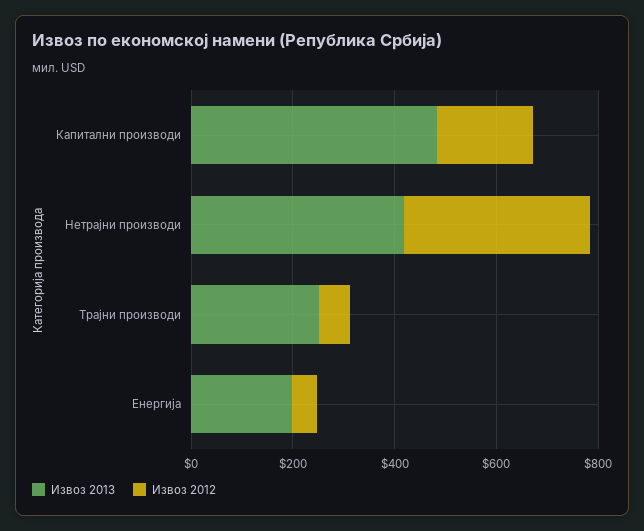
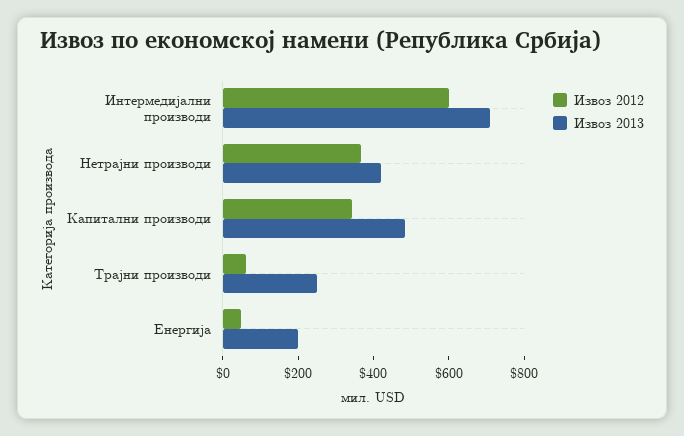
  {
    "Извоз 2013": {
      "Капитални производи": 500,
      "Нетрајни производи": 400,
      "Трајни производи": 250,
-     "Енергија": 200
+     "Енергија": 200,
+     "Интермедијални производи": 700
    },
    "Извоз 2012": {
-     "Капитални производи": 200,
+     "Капитални производи": 350,
      "Нетрајни производи": 350,
      "Трајни производи": 50,
-     "Енергија": 50
+     "Енергија": 50,
+     "Интермедијални производи": 600
    }
  }

